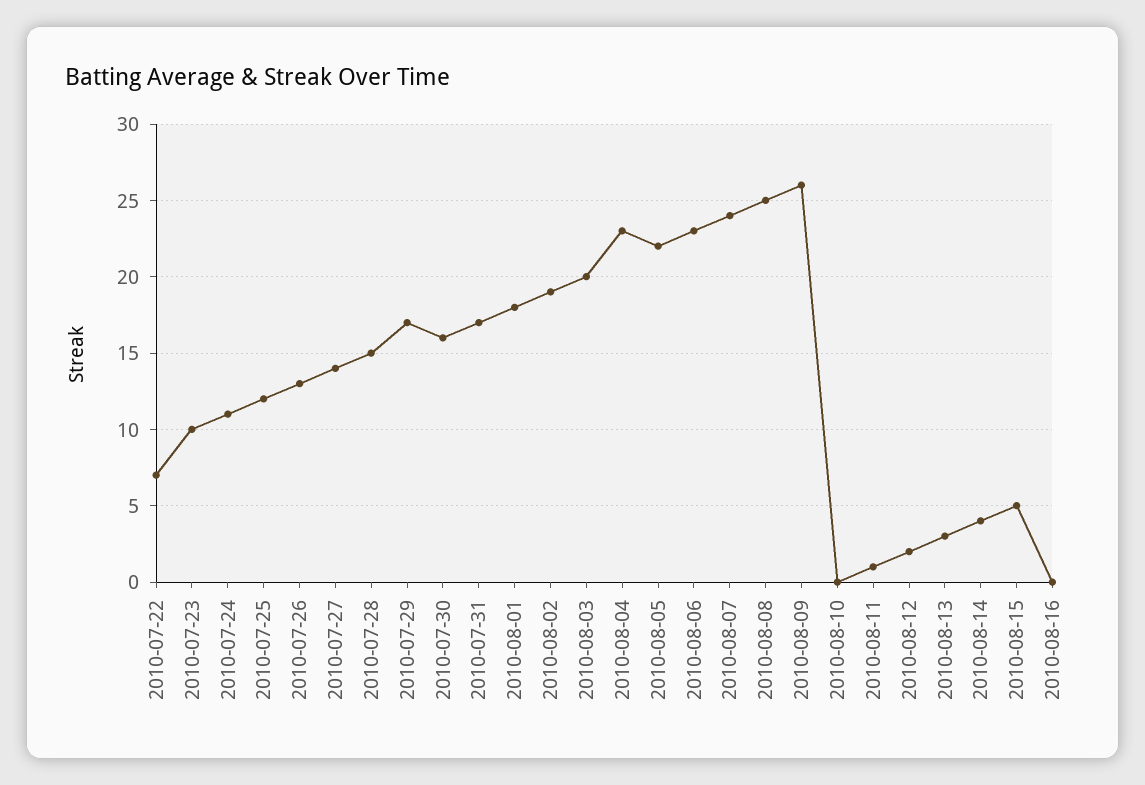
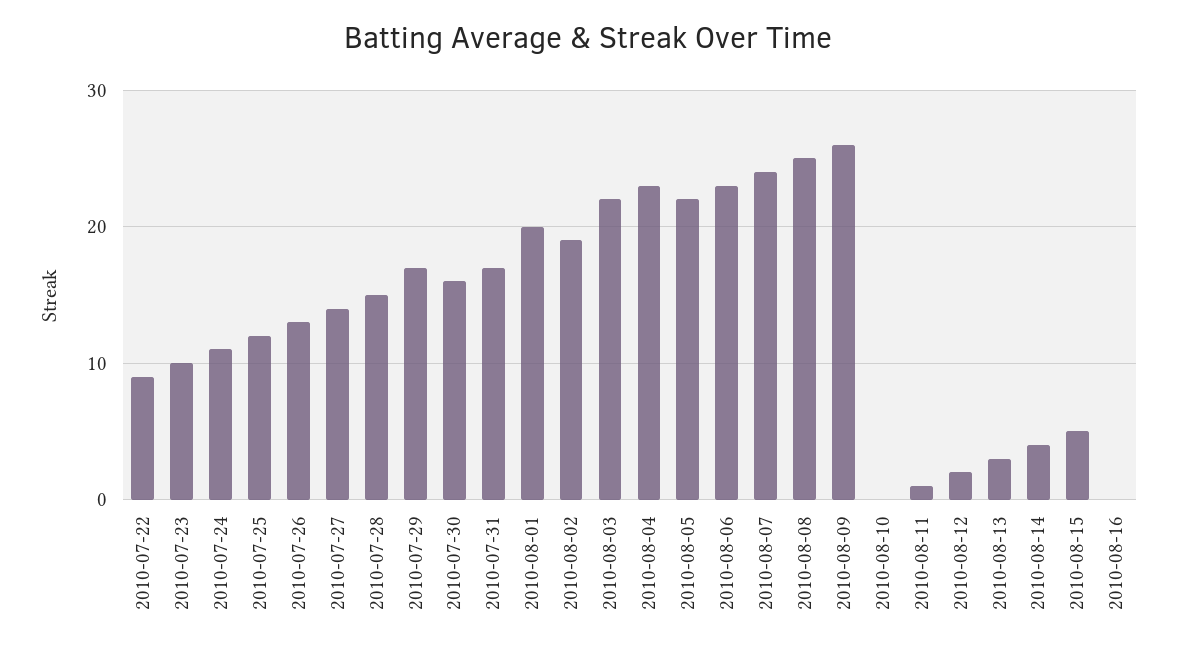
  {
-   "2010-07-22": 7,
+   "2010-07-22": 9,
    "2010-07-23": 10,
    "2010-07-24": 11,
    "2010-07-25": 12,
    "2010-07-26": 13,
    "2010-07-27": 14,
    "2010-07-28": 15,
    "2010-07-29": 17,
    "2010-07-30": 16,
    "2010-07-31": 17,
-   "2010-08-01": 18,
+   "2010-08-01": 20,
    "2010-08-02": 19,
-   "2010-08-03": 20,
+   "2010-08-03": 22,
    "2010-08-04": 23,
    "2010-08-05": 22,
    "2010-08-06": 23,
    "2010-08-07": 24,
    "2010-08-08": 25,
    "2010-08-09": 26,
    "2010-08-10": 0,
    "2010-08-11": 1,
    "2010-08-12": 2,
    "2010-08-13": 3,
    "2010-08-14": 4,
    "2010-08-15": 5,
    "2010-08-16": 0
  }

